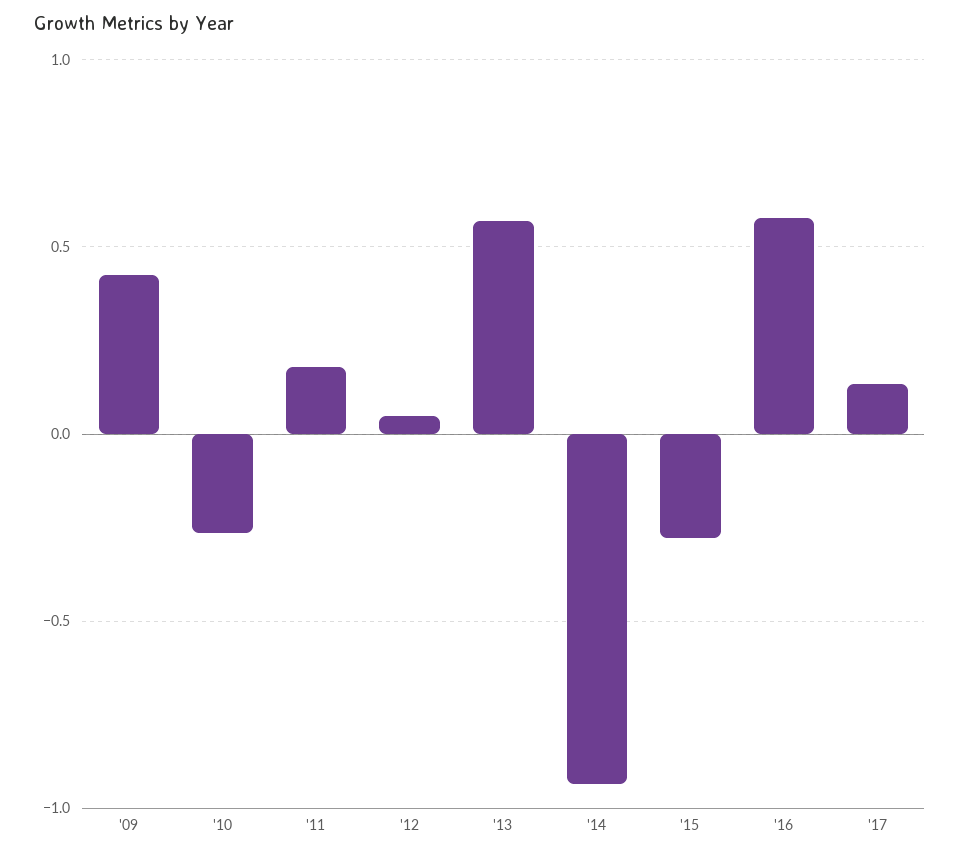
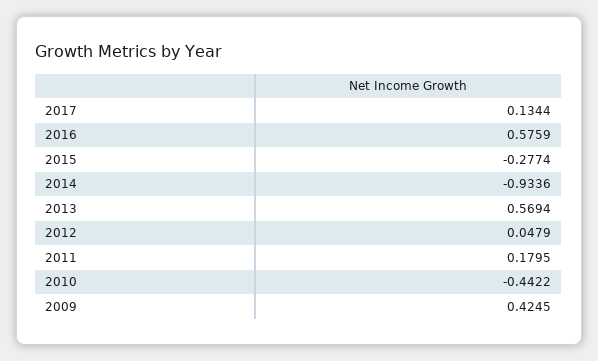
  {
    "'09": 0.4245,
-   "'10": -0.25,
+   "'10": -0.4422,
    "'11": 0.1795,
    "'12": 0.0479,
    "'13": 0.5694,
    "'14": -0.9336,
    "'15": -0.2774,
    "'16": 0.5759,
    "'17": 0.1344
  }

